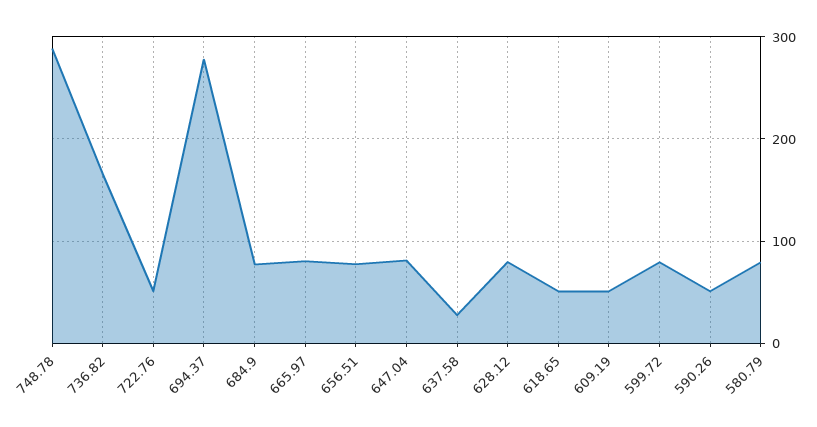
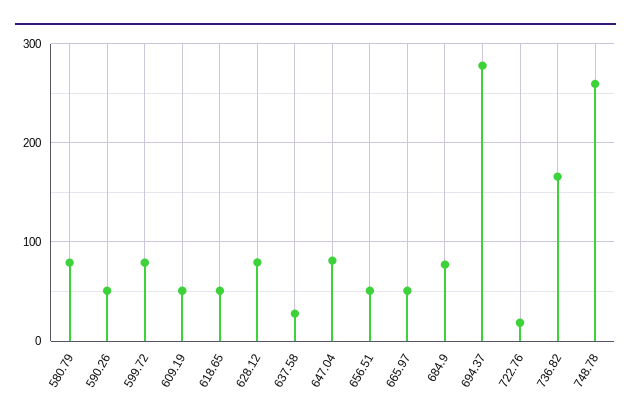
  {
-   "748.78": 290,
+   "748.78": 260,
    "736.82": 170,
-   "722.76": 50,
+   "722.76": 20,
    "694.37": 280,
    "684.9": 80,
-   "665.97": 80,
+   "665.97": 50,
-   "656.51": 80,
+   "656.51": 50,
    "647.04": 80,
    "637.58": 30,
    "628.12": 80,
    "618.65": 50,
    "609.19": 50,
    "599.72": 80,
    "590.26": 50,
    "580.79": 80
  }

